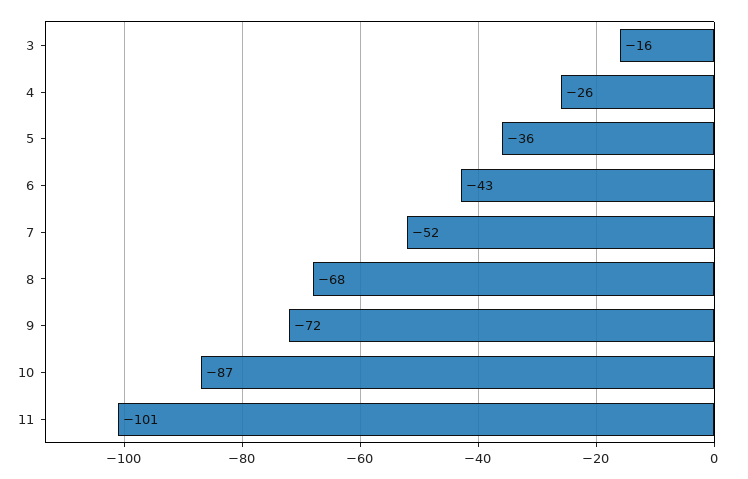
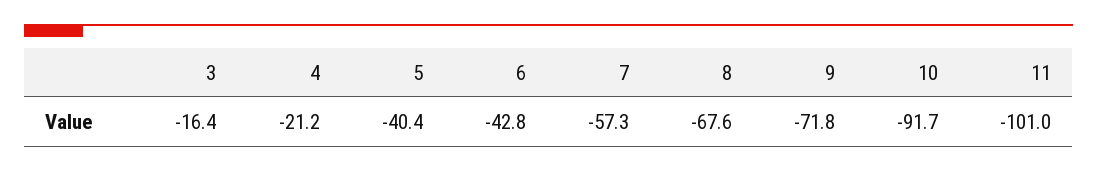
  {
    "3": -16.4,
-   "4": -26,
+   "4": -21.2,
-   "5": -36,
+   "5": -40.4,
    "6": -42.8,
-   "7": -52,
+   "7": -57.3,
    "8": -67.6,
    "9": -71.8,
-   "10": -87,
+   "10": -91.7,
    "11": -101
  }

